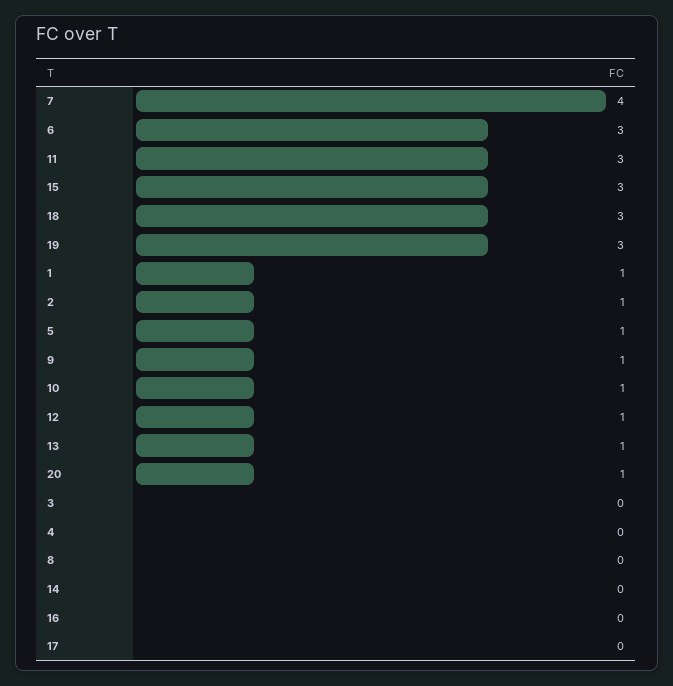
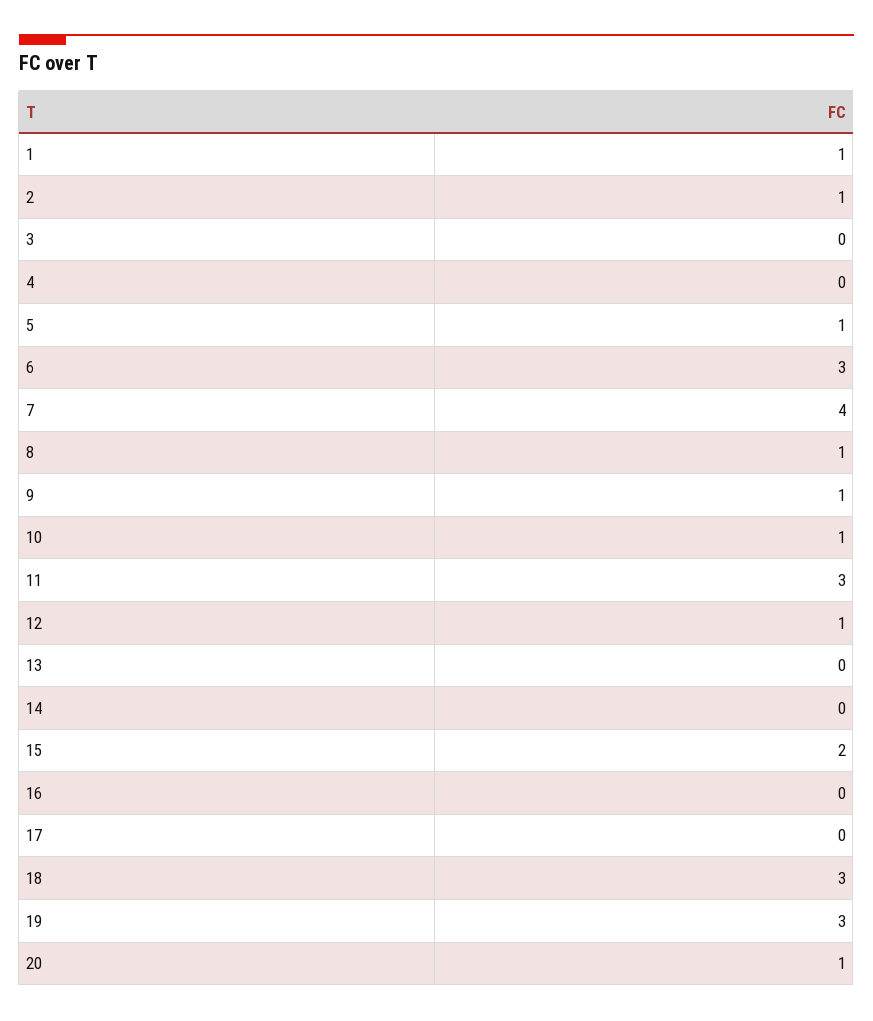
  {
    "7": 4,
    "6": 3,
    "11": 3,
-   "15": 3,
+   "15": 2,
    "18": 3,
    "19": 3,
    "1": 1,
    "2": 1,
    "5": 1,
    "9": 1,
    "10": 1,
    "12": 1,
-   "13": 1,
+   "13": 0,
    "20": 1,
    "3": 0,
    "4": 0,
-   "8": 0,
+   "8": 1,
    "14": 0,
    "16": 0,
    "17": 0
  }

